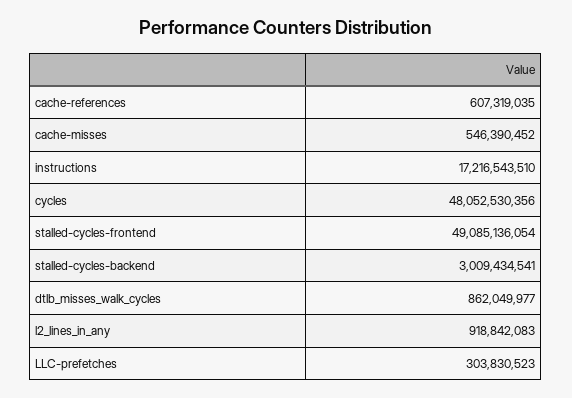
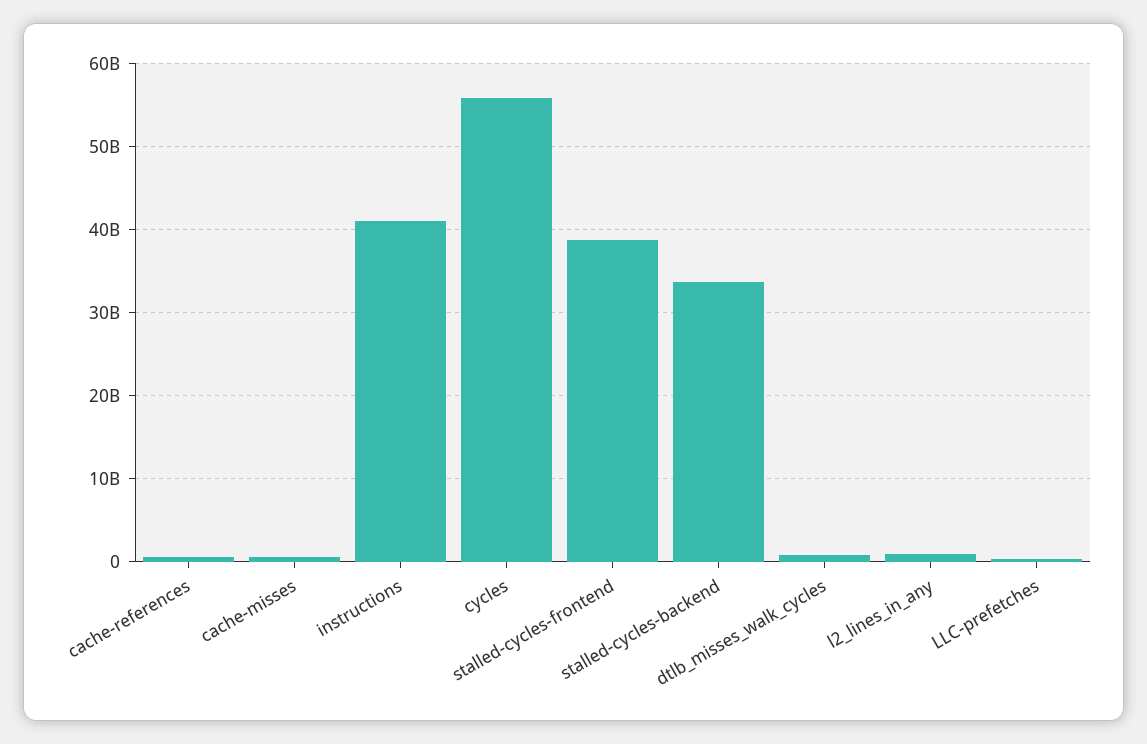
  {
    "cache-references": 607319035,
    "cache-misses": 546390452,
-   "instructions": 17216543510,
+   "instructions": 41000000000,
-   "cycles": 48052530356,
+   "cycles": 56000000000,
-   "stalled-cycles-frontend": 49085136054,
+   "stalled-cycles-frontend": 39000000000,
-   "stalled-cycles-backend": 3009434541,
+   "stalled-cycles-backend": 34000000000,
    "dtlb_misses_walk_cycles": 862049977,
    "l2_lines_in_any": 918842083,
    "LLC-prefetches": 303830523
  }

